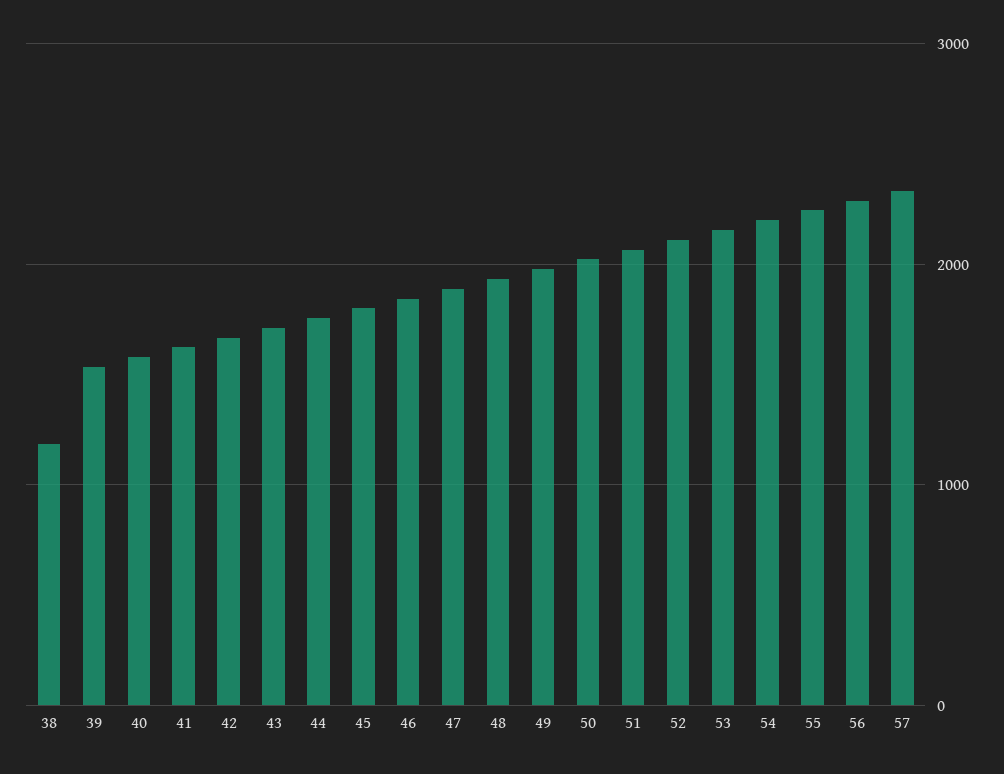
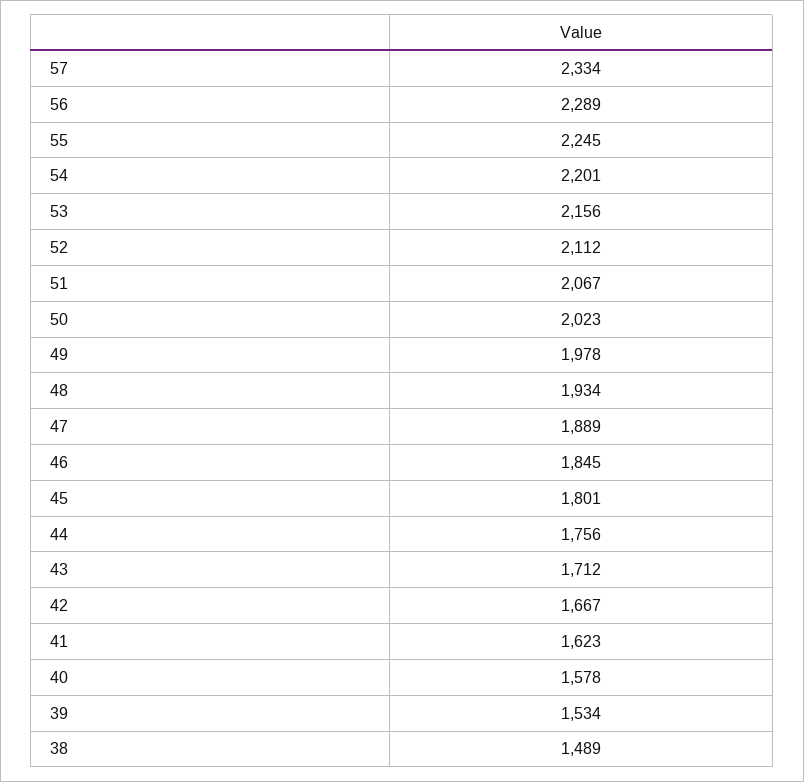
  {
-   "38": 1200,
+   "38": 1489,
    "39": 1534,
    "40": 1578,
    "41": 1623,
    "42": 1667,
    "43": 1712,
    "44": 1756,
    "45": 1801,
    "46": 1845,
    "47": 1889,
    "48": 1934,
    "49": 1978,
    "50": 2023,
    "51": 2067,
    "52": 2112,
    "53": 2156,
    "54": 2201,
    "55": 2245,
    "56": 2289,
    "57": 2334
  }

